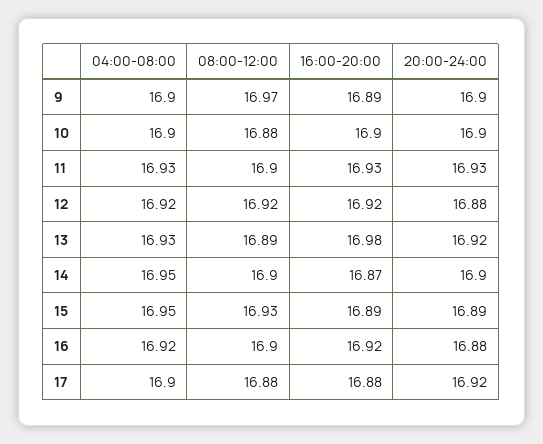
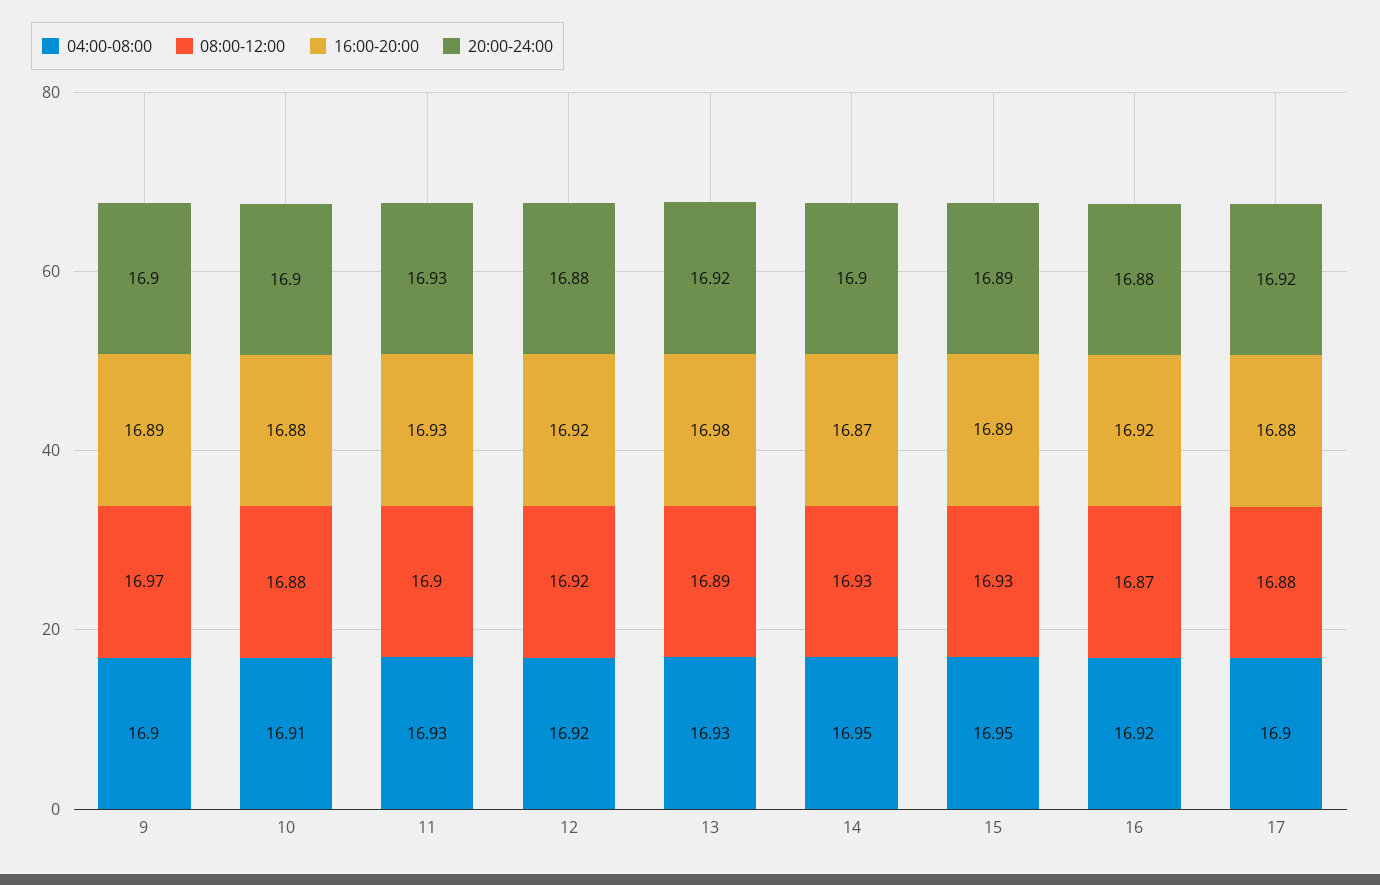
  {
    "04:00-08:00": {
      "9": 16.9,
-     "10": 16.9,
+     "10": 16.91,
      "11": 16.93,
      "12": 16.92,
      "13": 16.93,
      "14": 16.95,
      "15": 16.95,
      "16": 16.92,
      "17": 16.9
    },
    "08:00-12:00": {
      "9": 16.97,
      "10": 16.88,
      "11": 16.9,
      "12": 16.92,
      "13": 16.89,
-     "14": 16.9,
+     "14": 16.93,
      "15": 16.93,
-     "16": 16.9,
+     "16": 16.87,
      "17": 16.88
    },
    "16:00-20:00": {
      "9": 16.89,
-     "10": 16.9,
+     "10": 16.88,
      "11": 16.93,
      "12": 16.92,
      "13": 16.98,
      "14": 16.87,
      "15": 16.89,
      "16": 16.92,
      "17": 16.88
    },
    "20:00-24:00": {
      "9": 16.9,
      "10": 16.9,
      "11": 16.93,
      "12": 16.88,
      "13": 16.92,
      "14": 16.9,
      "15": 16.89,
      "16": 16.88,
      "17": 16.92
    }
  }

